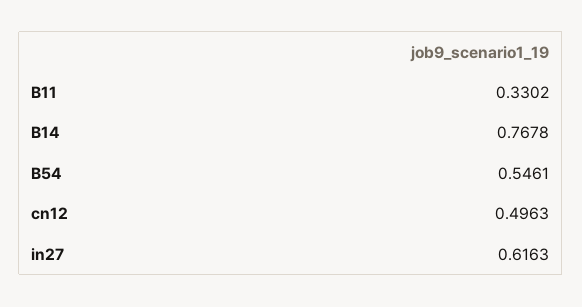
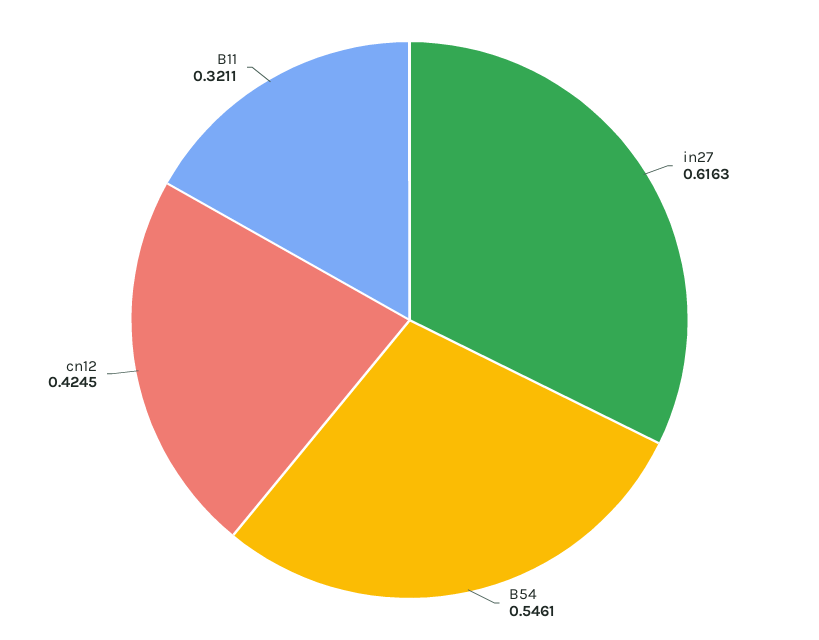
  {
-   "B11": 0.3302,
+   "B11": 0.3211,
-   "B14": 0.7678,
    "B54": 0.5461,
-   "cn12": 0.4963,
+   "cn12": 0.4245,
    "in27": 0.6163
  }

